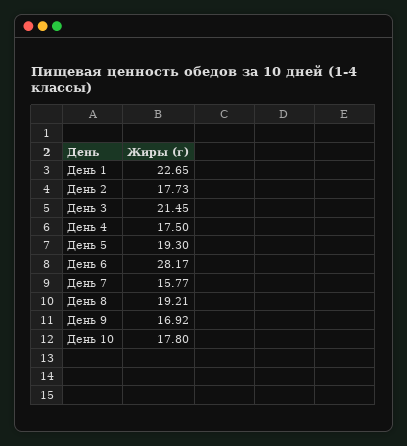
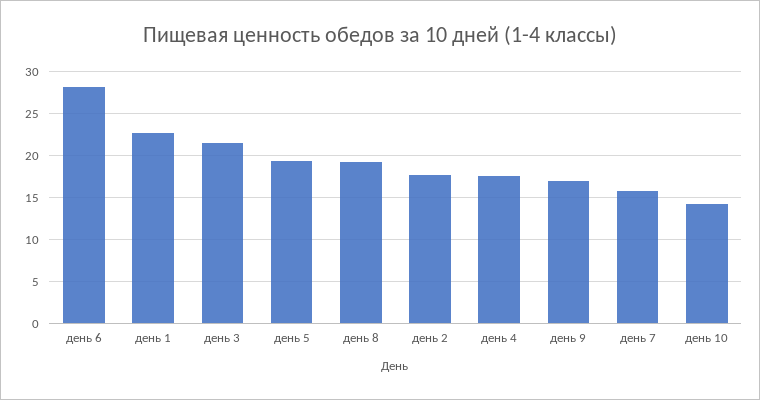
  {
    "День 1": 22.65,
    "День 2": 17.73,
    "День 3": 21.45,
    "День 4": 17.5,
    "День 5": 19.3,
    "День 6": 28.17,
    "День 7": 15.77,
    "День 8": 19.21,
    "День 9": 16.92,
-   "День 10": 17.8
+   "День 10": 14
  }

